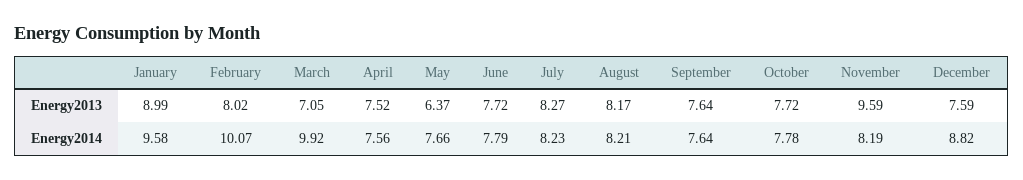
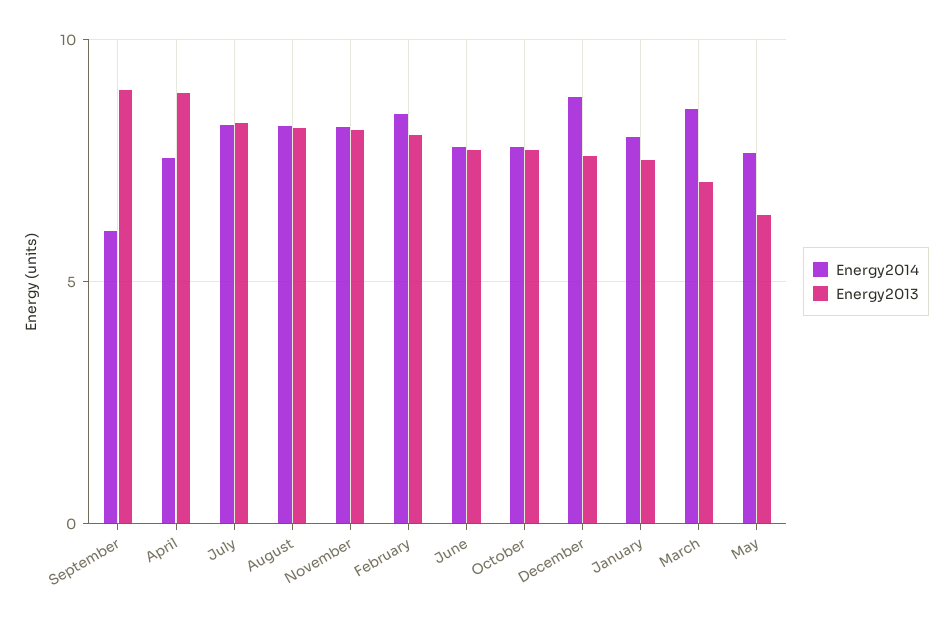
  {
    "Energy2013": {
-     "January": 8.99,
+     "January": 7.5,
      "February": 8.02,
      "March": 7.05,
-     "April": 7.52,
+     "April": 9,
      "May": 6.37,
      "June": 7.72,
      "July": 8.27,
      "August": 8.17,
-     "September": 7.64,
+     "September": 9,
      "October": 7.72,
-     "November": 9.59,
+     "November": 8,
      "December": 7.59
    },
    "Energy2014": {
-     "January": 9.58,
+     "January": 8,
-     "February": 10.07,
+     "February": 8.5,
-     "March": 9.92,
+     "March": 8.5,
      "April": 7.56,
      "May": 7.66,
      "June": 7.79,
      "July": 8.23,
      "August": 8.21,
-     "September": 7.64,
+     "September": 6,
      "October": 7.78,
      "November": 8.19,
      "December": 8.82
    }
  }

